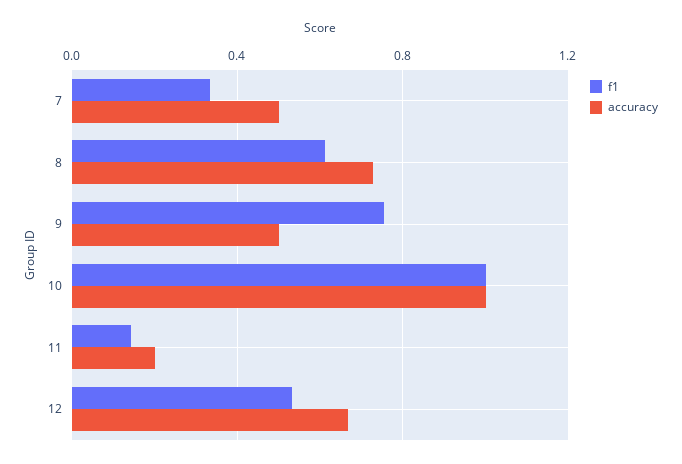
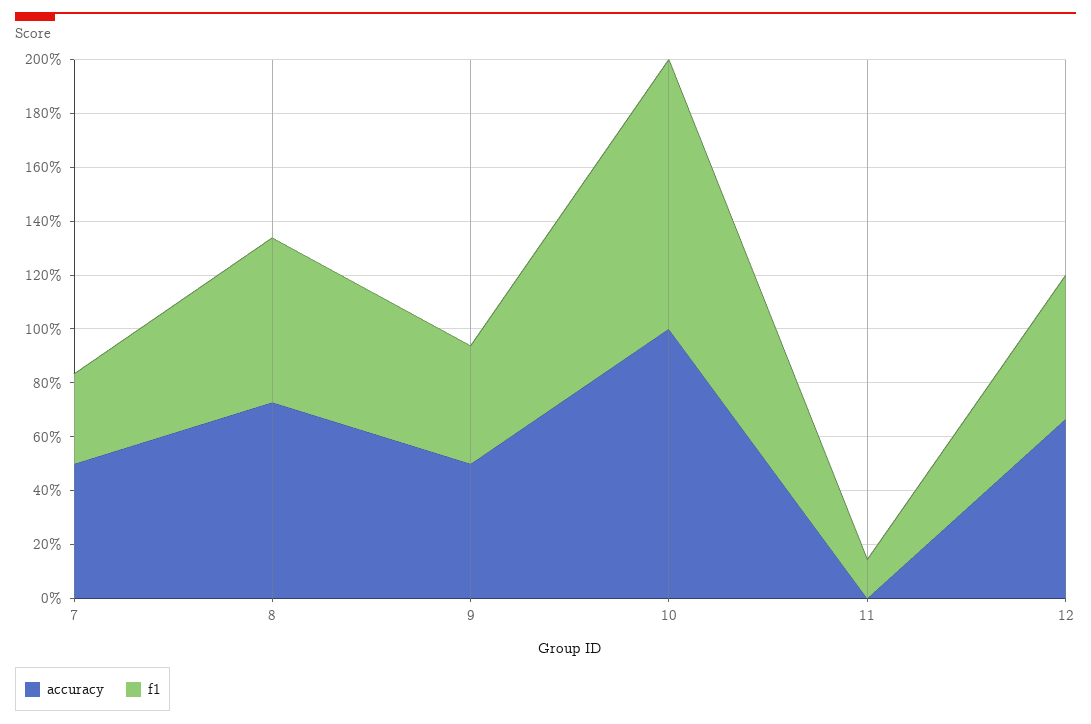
  {
    "f1": {
      "7": 0.35,
      "8": 0.6,
-     "9": 0.75,
+     "9": 0.45,
      "10": 1,
      "11": 0.15,
      "12": 0.55
    },
    "accuracy": {
      "7": 0.5,
      "8": 0.75,
      "9": 0.5,
      "10": 1,
-     "11": 0.2,
+     "11": 0,
      "12": 0.65
    }
  }

